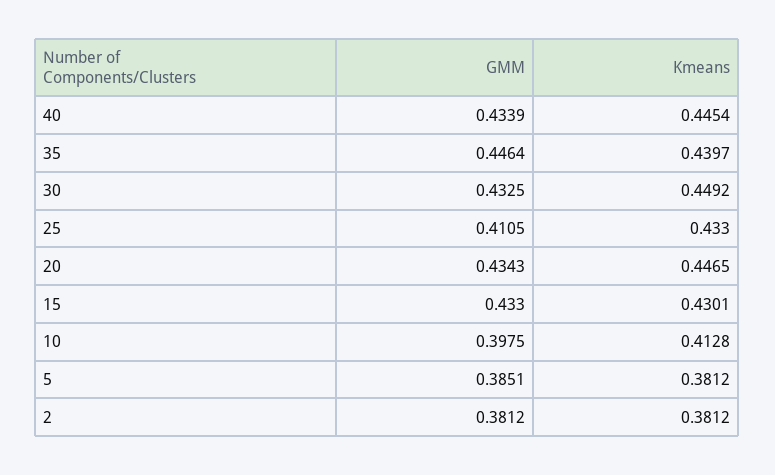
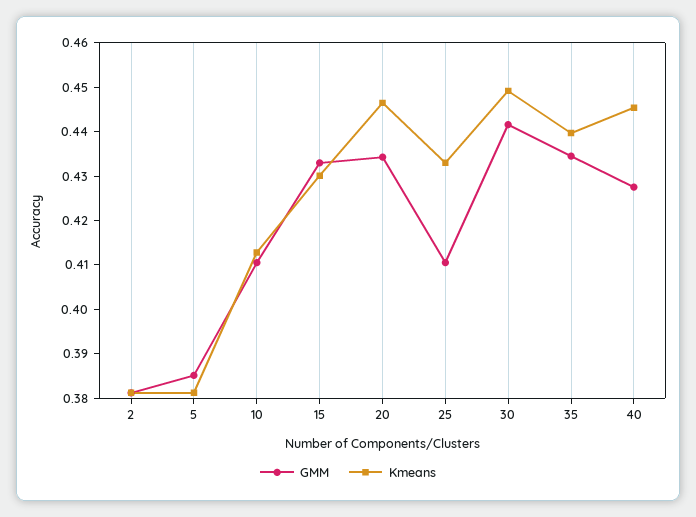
  {
    "GMM": {
-     "40": 0.4339,
+     "40": 0.428,
-     "35": 0.4464,
+     "35": 0.434,
-     "30": 0.4325,
+     "30": 0.442,
      "25": 0.4105,
      "20": 0.4343,
      "15": 0.433,
-     "10": 0.3975,
+     "10": 0.41,
      "5": 0.3851,
      "2": 0.3812
    },
    "Kmeans": {
      "40": 0.4454,
      "35": 0.4397,
      "30": 0.4492,
      "25": 0.433,
      "20": 0.4465,
      "15": 0.4301,
      "10": 0.4128,
      "5": 0.3812,
      "2": 0.3812
    }
  }

